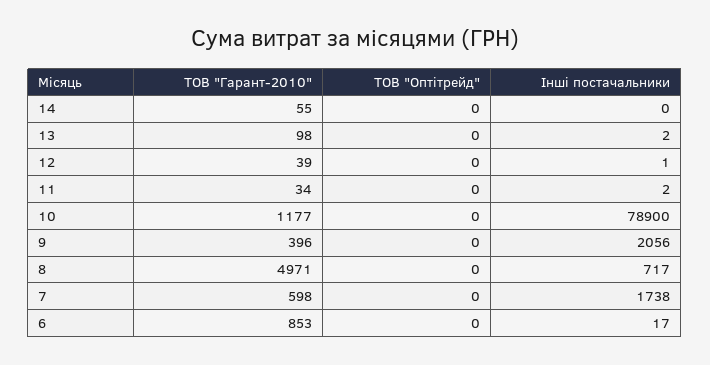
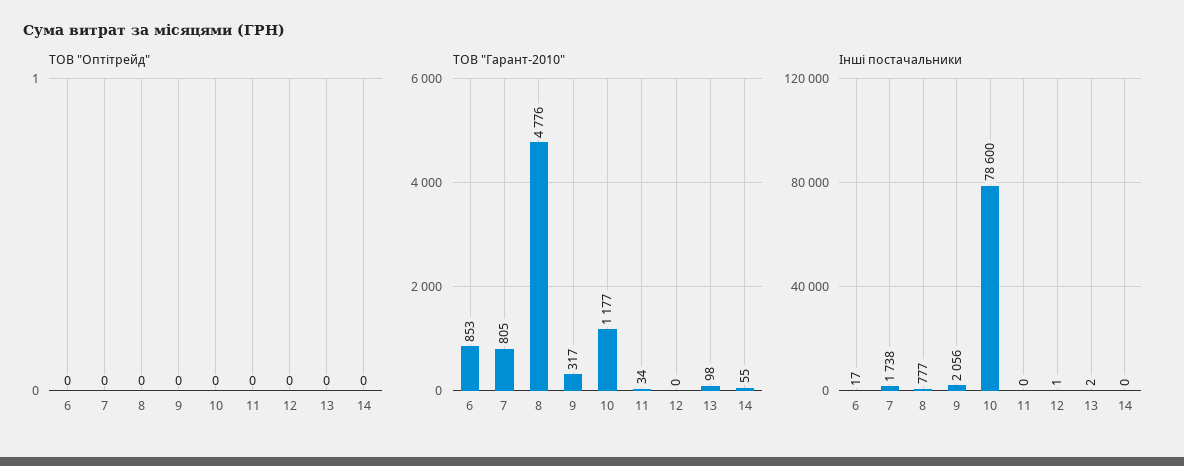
  {
    "ТОВ \"Гарант-2010\"": {
      "14": 55,
      "13": 98,
-     "12": 39,
+     "12": 0,
      "11": 34,
      "10": 1177,
-     "9": 396,
+     "9": 317,
-     "8": 4971,
+     "8": 4776,
-     "7": 598,
+     "7": 805,
      "6": 853
    },
    "ТОВ \"Оптітрейд\"": {
      "14": 0,
      "13": 0,
      "12": 0,
      "11": 0,
      "10": 0,
      "9": 0,
      "8": 0,
      "7": 0,
      "6": 0
    },
    "Інші постачальники": {
      "14": 0,
      "13": 2,
      "12": 1,
-     "11": 2,
+     "11": 0,
-     "10": 78900,
+     "10": 78600,
      "9": 2056,
-     "8": 717,
+     "8": 777,
      "7": 1738,
      "6": 17
    }
  }

